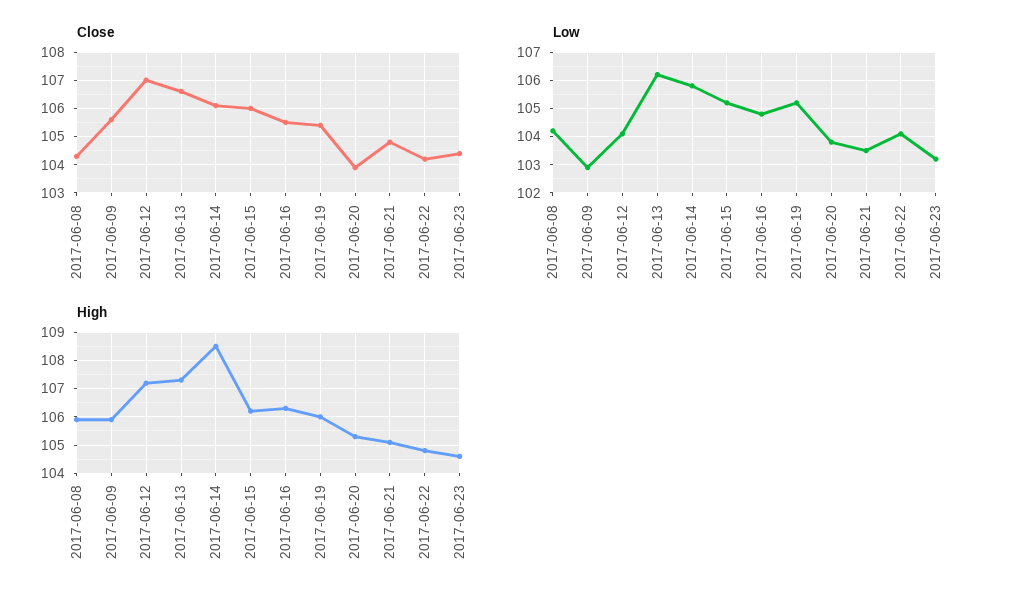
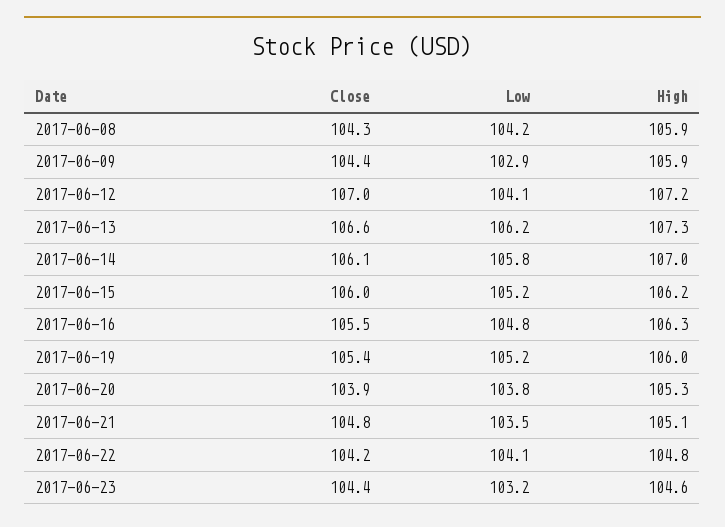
  {
    "Close": {
      "2017-06-08": 104.3,
-     "2017-06-09": 105.5,
+     "2017-06-09": 104.4,
      "2017-06-12": 107,
      "2017-06-13": 106.6,
      "2017-06-14": 106.1,
      "2017-06-15": 106,
      "2017-06-16": 105.5,
      "2017-06-19": 105.4,
      "2017-06-20": 103.9,
      "2017-06-21": 104.8,
      "2017-06-22": 104.2,
      "2017-06-23": 104.4
    },
    "Low": {
      "2017-06-08": 104.2,
      "2017-06-09": 102.9,
      "2017-06-12": 104.1,
      "2017-06-13": 106.2,
      "2017-06-14": 105.8,
      "2017-06-15": 105.2,
      "2017-06-16": 104.8,
      "2017-06-19": 105.2,
      "2017-06-20": 103.8,
      "2017-06-21": 103.5,
      "2017-06-22": 104.1,
      "2017-06-23": 103.2
    },
    "High": {
      "2017-06-08": 105.9,
      "2017-06-09": 105.9,
      "2017-06-12": 107.2,
      "2017-06-13": 107.3,
-     "2017-06-14": 108.5,
+     "2017-06-14": 107,
      "2017-06-15": 106.2,
      "2017-06-16": 106.3,
      "2017-06-19": 106,
      "2017-06-20": 105.3,
      "2017-06-21": 105.1,
      "2017-06-22": 104.8,
      "2017-06-23": 104.6
    }
  }

